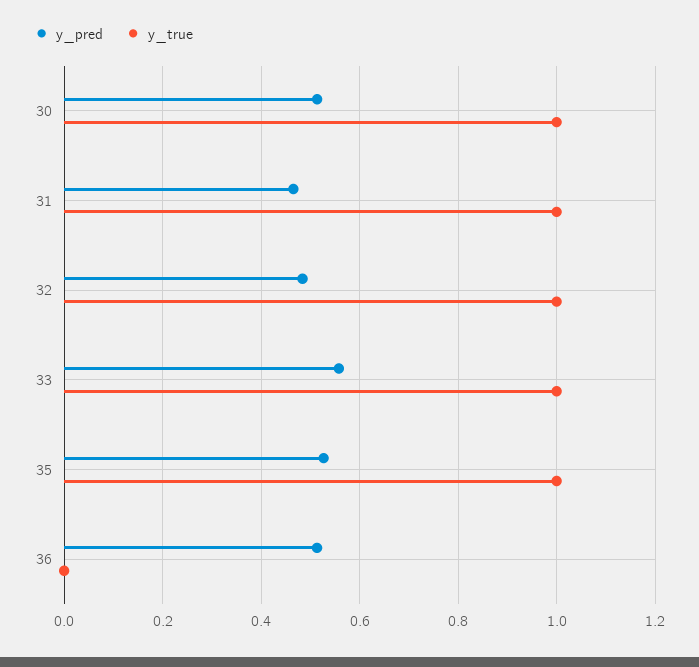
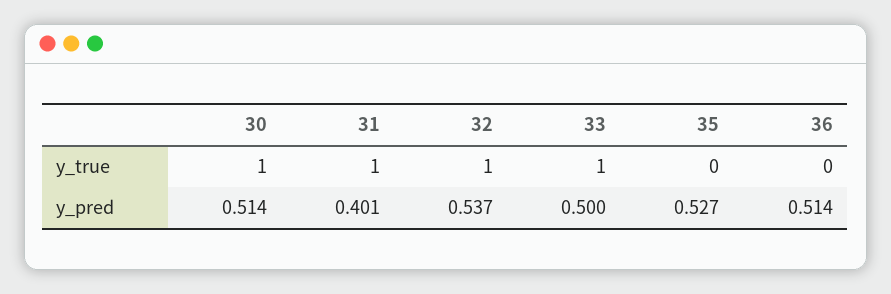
  {
    "y_pred": {
      "30": 0.514,
-     "31": 0.46,
+     "31": 0.401,
-     "32": 0.48,
+     "32": 0.537,
-     "33": 0.56,
+     "33": 0.5,
      "35": 0.527,
      "36": 0.514
    },
    "y_true": {
      "30": 1,
      "31": 1,
      "32": 1,
      "33": 1,
-     "35": 1,
+     "35": 0,
      "36": 0
    }
  }

